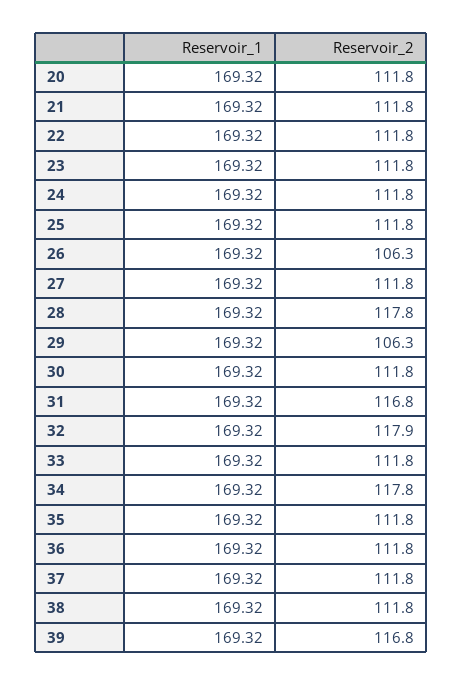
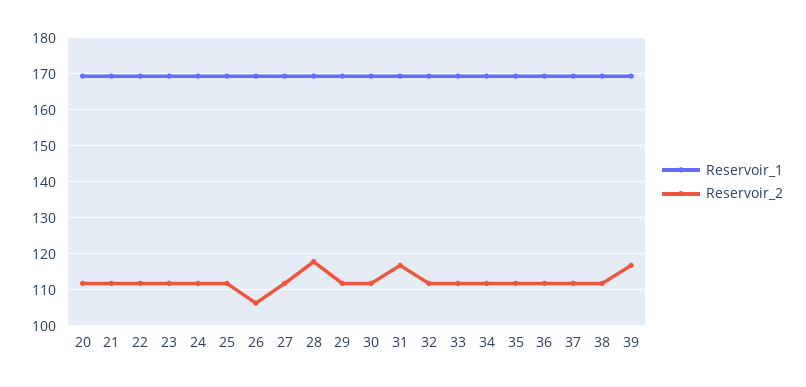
  {
    "Reservoir_1": {
      "20": 169.32,
      "21": 169.32,
      "22": 169.32,
      "23": 169.32,
      "24": 169.32,
      "25": 169.32,
      "26": 169.32,
      "27": 169.32,
      "28": 169.32,
      "29": 169.32,
      "30": 169.32,
      "31": 169.32,
      "32": 169.32,
      "33": 169.32,
      "34": 169.32,
      "35": 169.32,
      "36": 169.32,
      "37": 169.32,
      "38": 169.32,
      "39": 169.32
    },
    "Reservoir_2": {
      "20": 111.8,
      "21": 111.8,
      "22": 111.8,
      "23": 111.8,
      "24": 111.8,
      "25": 111.8,
      "26": 106.3,
      "27": 111.8,
      "28": 117.8,
-     "29": 106.3,
+     "29": 112,
      "30": 111.8,
      "31": 116.8,
-     "32": 117.9,
+     "32": 112,
      "33": 111.8,
-     "34": 117.8,
+     "34": 112,
      "35": 111.8,
      "36": 111.8,
      "37": 111.8,
      "38": 111.8,
      "39": 116.8
    }
  }

